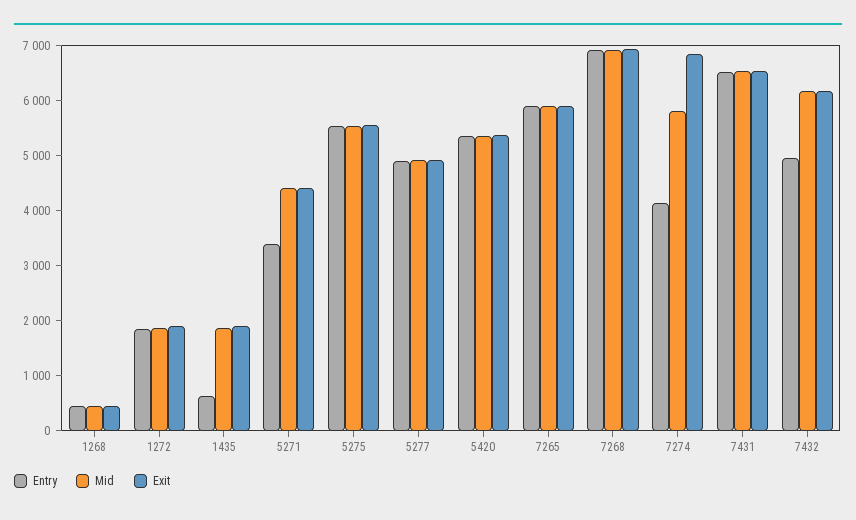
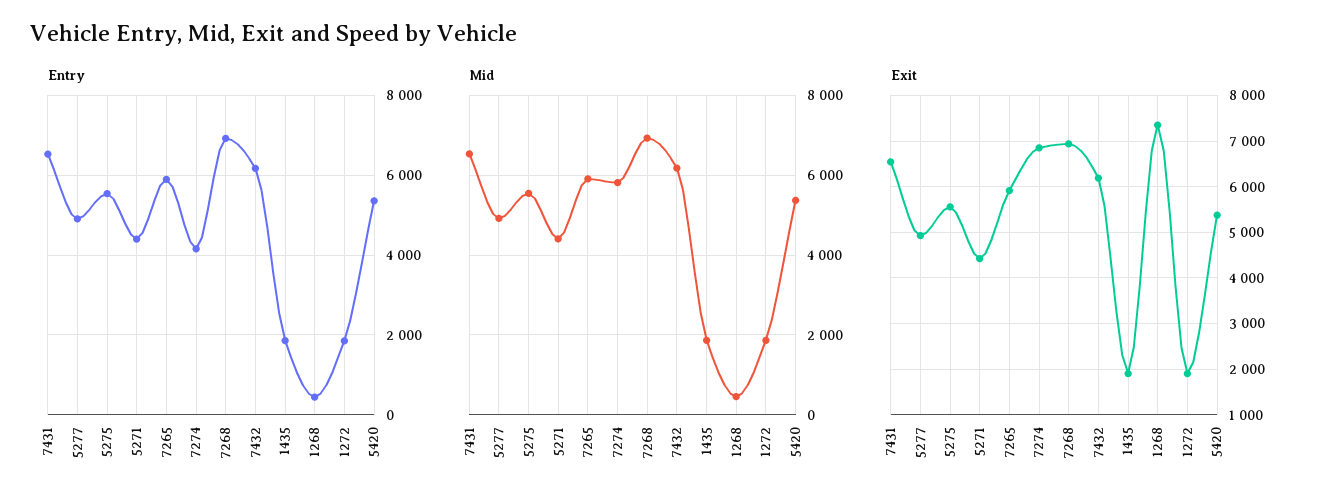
  {
    "Entry": {
      "1268": 400,
      "1272": 1800,
-     "1435": 600,
+     "1435": 1800,
-     "5271": 3400,
+     "5271": 4400,
      "5275": 5600,
      "5277": 5000,
      "5420": 5400,
      "7265": 5800,
      "7268": 7000,
      "7274": 4200,
      "7431": 6600,
-     "7432": 5000
+     "7432": 6200
    },
    "Mid": {
      "1268": 400,
      "1272": 1800,
      "1435": 1800,
      "5271": 4400,
      "5275": 5600,
      "5277": 5000,
      "5420": 5400,
      "7265": 6000,
      "7268": 7000,
      "7274": 5800,
      "7431": 6600,
      "7432": 6200
    },
    "Exit": {
-     "1268": 400,
+     "1268": 7400,
      "1272": 1800,
      "1435": 2000,
      "5271": 4400,
      "5275": 5600,
      "5277": 5000,
      "5420": 5400,
      "7265": 6000,
      "7268": 7000,
      "7274": 6800,
      "7431": 6600,
      "7432": 6200
    }
  }

